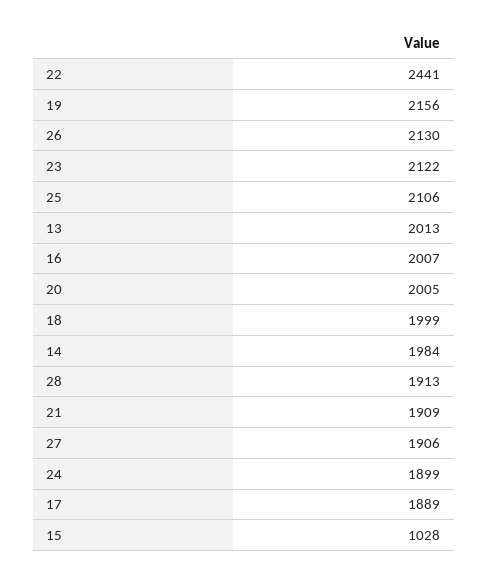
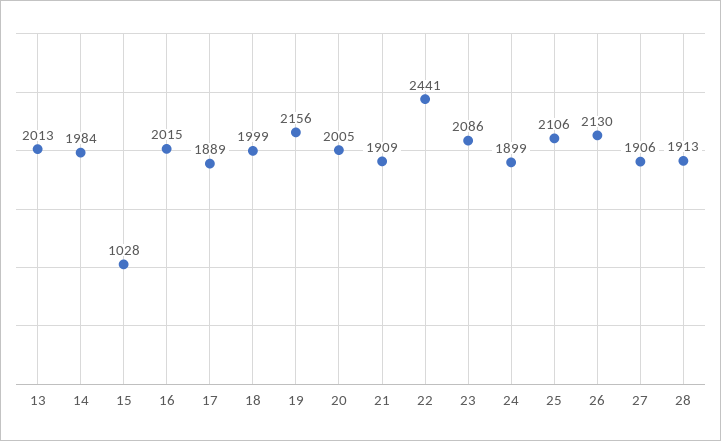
  {
    "22": 2441,
    "19": 2156,
    "26": 2130,
-   "23": 2122,
+   "23": 2086,
    "25": 2106,
    "13": 2013,
-   "16": 2007,
+   "16": 2015,
    "20": 2005,
    "18": 1999,
    "14": 1984,
    "28": 1913,
    "21": 1909,
    "27": 1906,
    "24": 1899,
    "17": 1889,
    "15": 1028
  }

